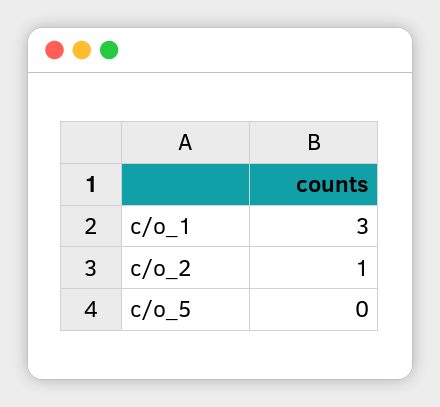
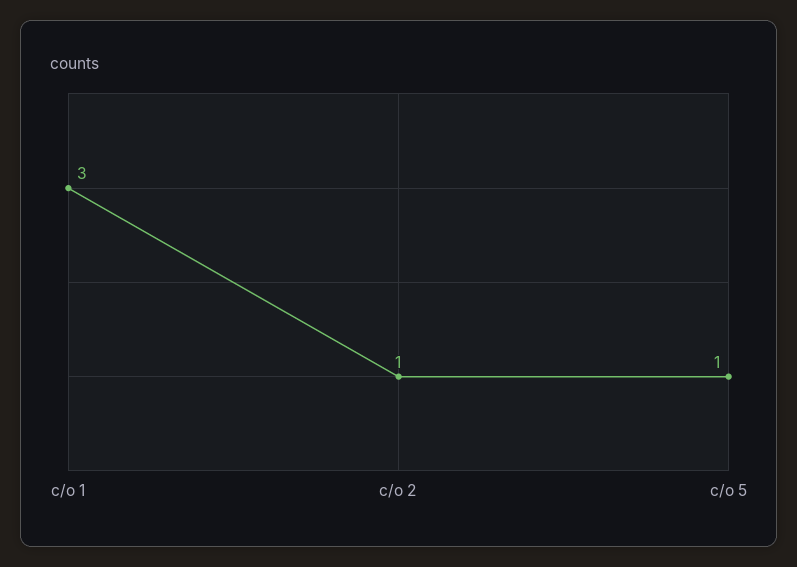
  {
    "с/о_1": 3,
    "с/о_2": 1,
-   "с/о_5": 0
+   "с/о_5": 1
  }

